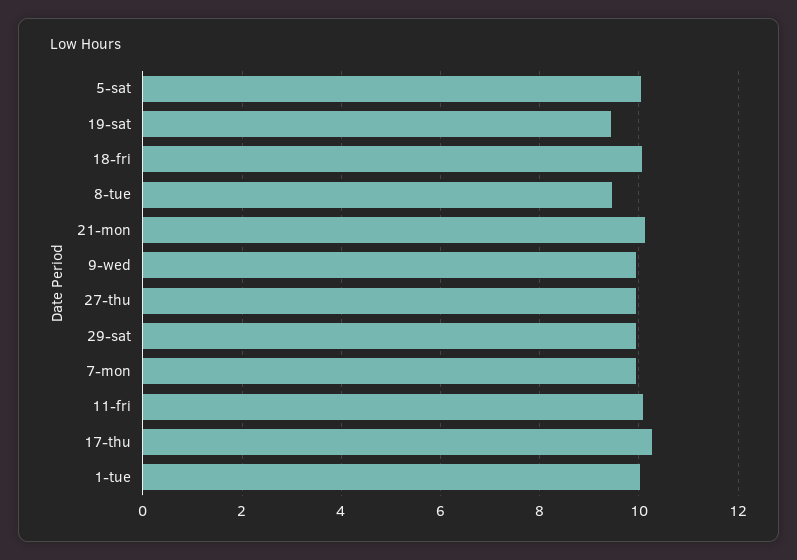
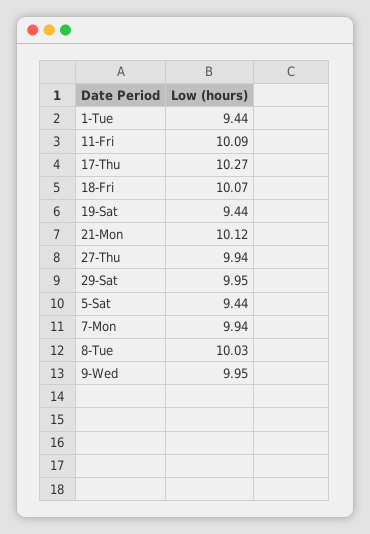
  {
-   "5-sat": 10,
+   "5-sat": 9.44,
    "19-sat": 9.44,
    "18-fri": 10.07,
-   "8-tue": 9.4,
+   "8-tue": 10.03,
    "21-mon": 10.12,
    "9-wed": 9.95,
    "27-thu": 9.94,
    "29-sat": 9.95,
    "7-mon": 9.94,
    "11-fri": 10.09,
    "17-thu": 10.27,
-   "1-tue": 10
+   "1-tue": 9.44
  }

